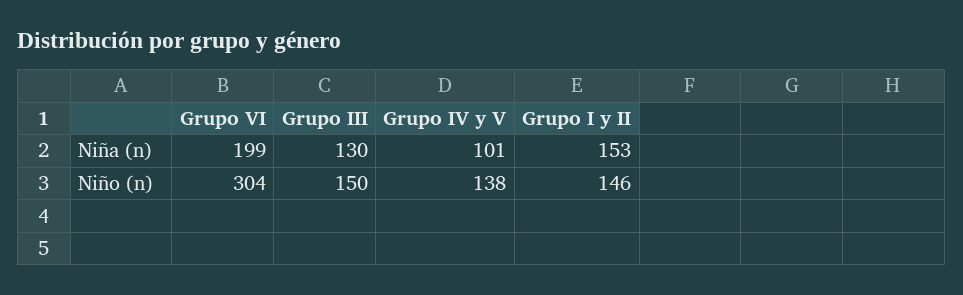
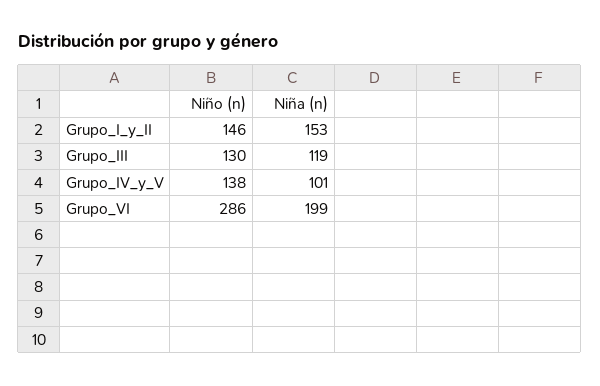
  {
    "Grupo VI": {
      "Niña (n)": 199,
-     "Niño (n)": 304
+     "Niño (n)": 286
    },
    "Grupo III": {
-     "Niña (n)": 130,
+     "Niña (n)": 119,
-     "Niño (n)": 150
+     "Niño (n)": 130
    },
    "Grupo IV y V": {
      "Niña (n)": 101,
      "Niño (n)": 138
    },
    "Grupo I y II": {
      "Niña (n)": 153,
      "Niño (n)": 146
    }
  }

